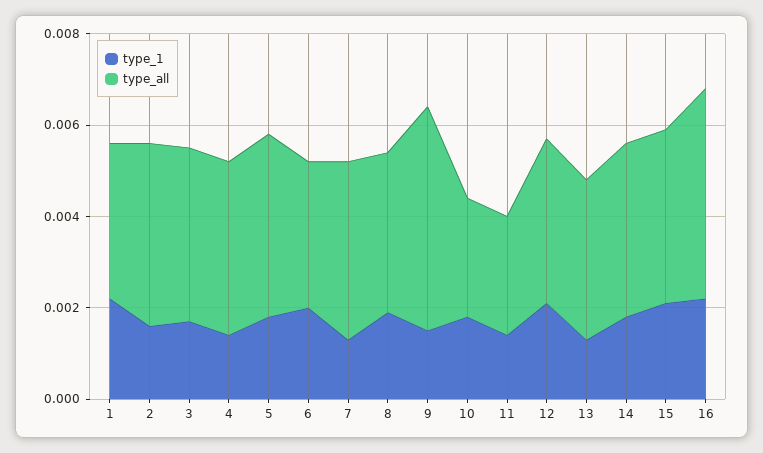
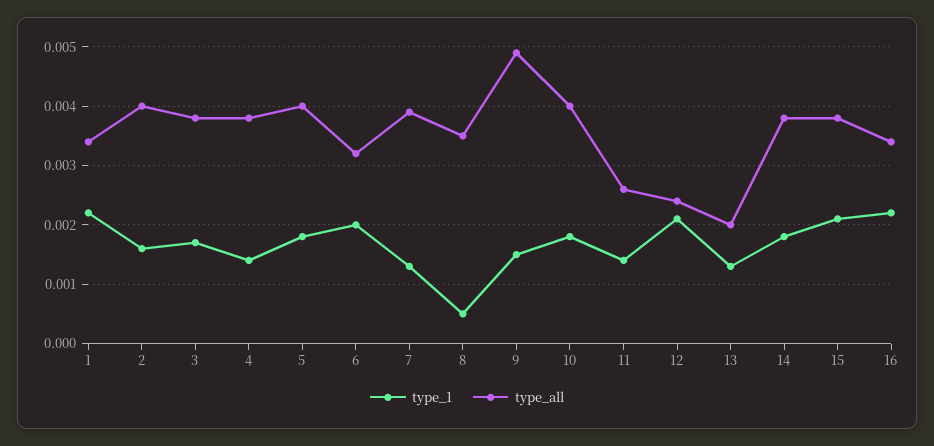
  {
    "type_1": {
      "1": 0.002,
      "2": 0.0015,
      "3": 0.0015,
      "4": 0.0015,
      "5": 0.002,
      "6": 0.002,
      "7": 0.0015,
-     "8": 0.002,
+     "8": 0.0005,
      "9": 0.0015,
      "10": 0.002,
      "11": 0.0015,
      "12": 0.002,
      "13": 0.0015,
      "14": 0.002,
      "15": 0.002,
      "16": 0.002
    },
    "type_all": {
      "1": 0.0035,
      "2": 0.004,
      "3": 0.004,
      "4": 0.004,
      "5": 0.004,
      "6": 0.003,
      "7": 0.004,
      "8": 0.0035,
      "9": 0.005,
-     "10": 0.0025,
+     "10": 0.004,
      "11": 0.0025,
-     "12": 0.0035,
+     "12": 0.0025,
-     "13": 0.0035,
+     "13": 0.002,
      "14": 0.004,
      "15": 0.004,
-     "16": 0.0045
+     "16": 0.0035
    }
  }

